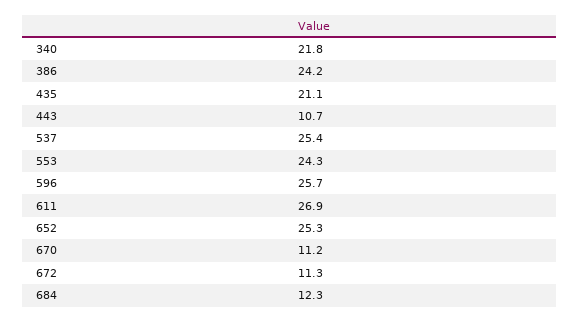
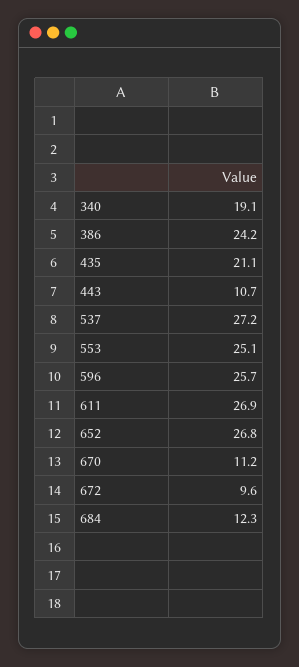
  {
-   "340": 21.8,
+   "340": 19.1,
    "386": 24.2,
    "435": 21.1,
    "443": 10.7,
-   "537": 25.4,
+   "537": 27.2,
-   "553": 24.3,
+   "553": 25.1,
    "596": 25.7,
    "611": 26.9,
-   "652": 25.3,
+   "652": 26.8,
    "670": 11.2,
-   "672": 11.3,
+   "672": 9.6,
    "684": 12.3
  }

